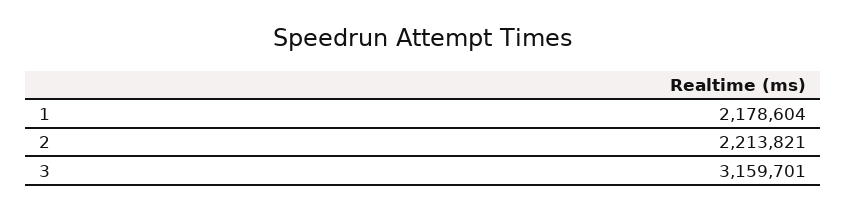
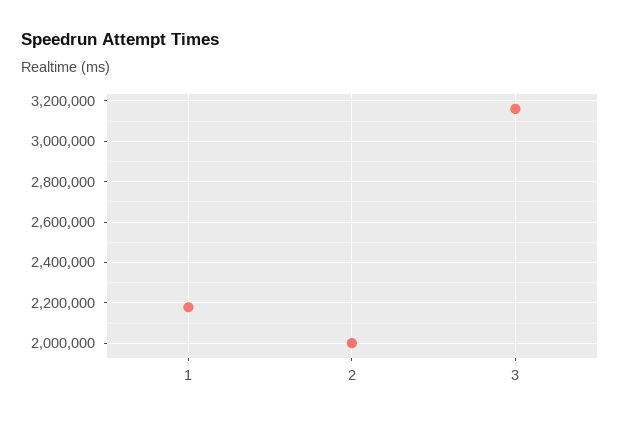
  {
    "1": 2178604,
-   "2": 2213821,
+   "2": 2000000,
    "3": 3159701
  }

